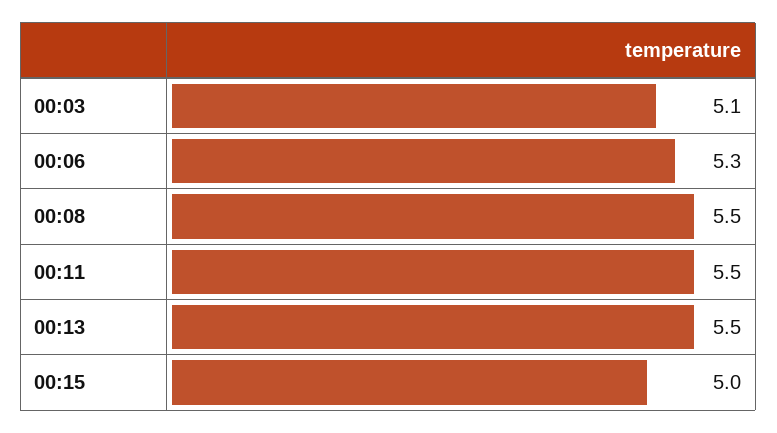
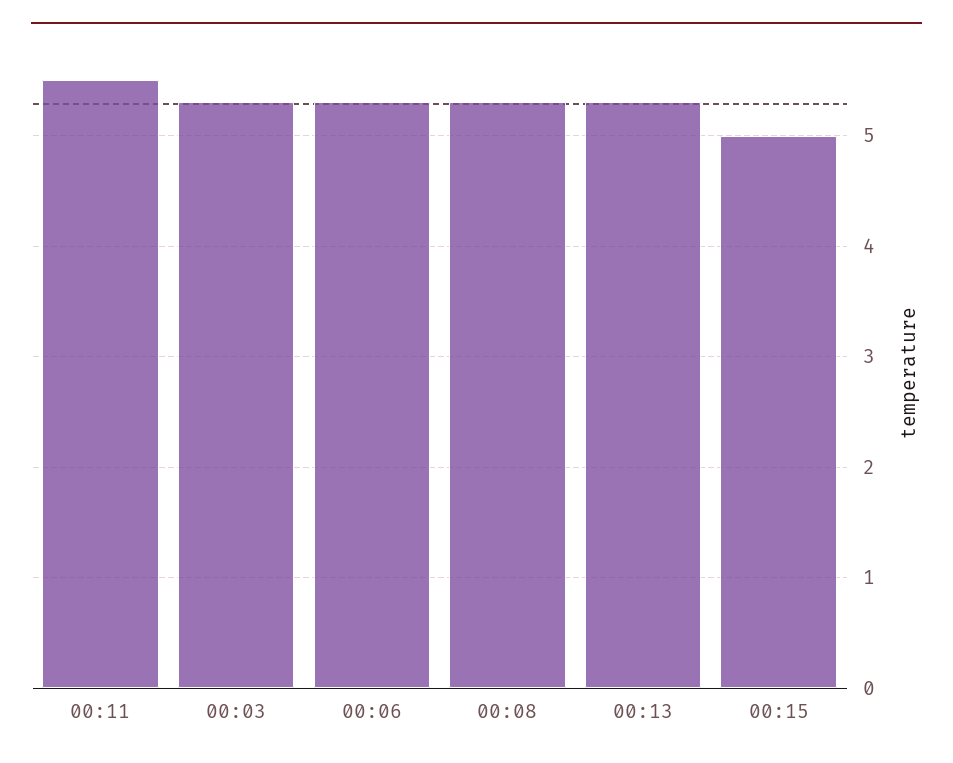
  {
-   "00:03": 5.1,
+   "00:03": 5.3,
    "00:06": 5.3,
-   "00:08": 5.5,
+   "00:08": 5.3,
    "00:11": 5.5,
-   "00:13": 5.5,
+   "00:13": 5.3,
    "00:15": 5
  }

